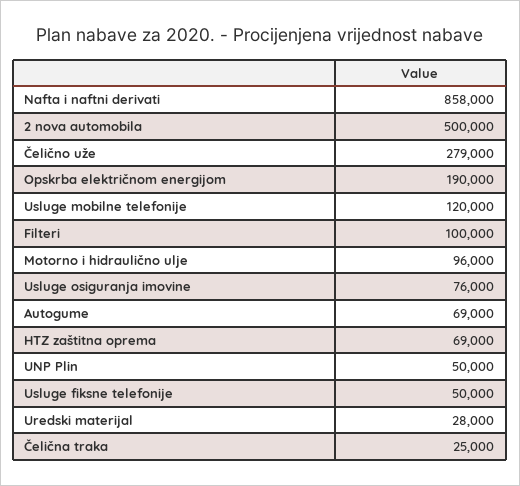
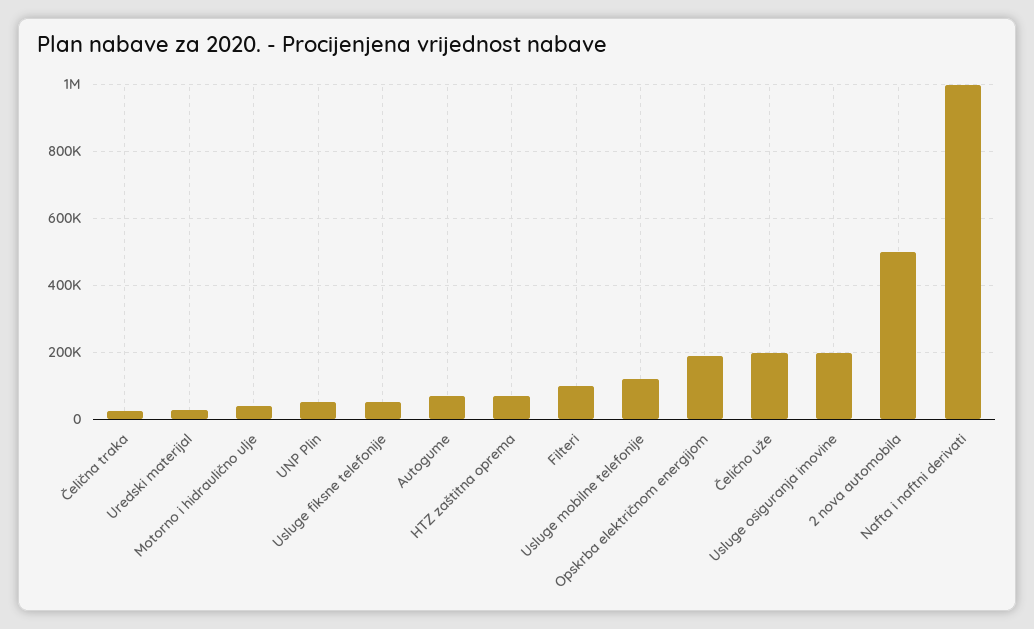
  {
-   "Nafta i naftni derivati": 858000,
+   "Nafta i naftni derivati": 1000000,
    "2 nova automobila": 500000,
-   "Čelično uže": 279000,
+   "Čelično uže": 200000,
    "Opskrba električnom energijom": 190000,
    "Usluge mobilne telefonije": 120000,
    "Filteri": 100000,
-   "Motorno i hidraulično ulje": 96000,
+   "Motorno i hidraulično ulje": 40000,
-   "Usluge osiguranja imovine": 76000,
+   "Usluge osiguranja imovine": 200000,
    "Autogume": 69000,
    "HTZ zaštitna oprema": 69000,
    "UNP Plin": 50000,
    "Usluge fiksne telefonije": 50000,
    "Uredski materijal": 28000,
    "Čelična traka": 25000
  }

